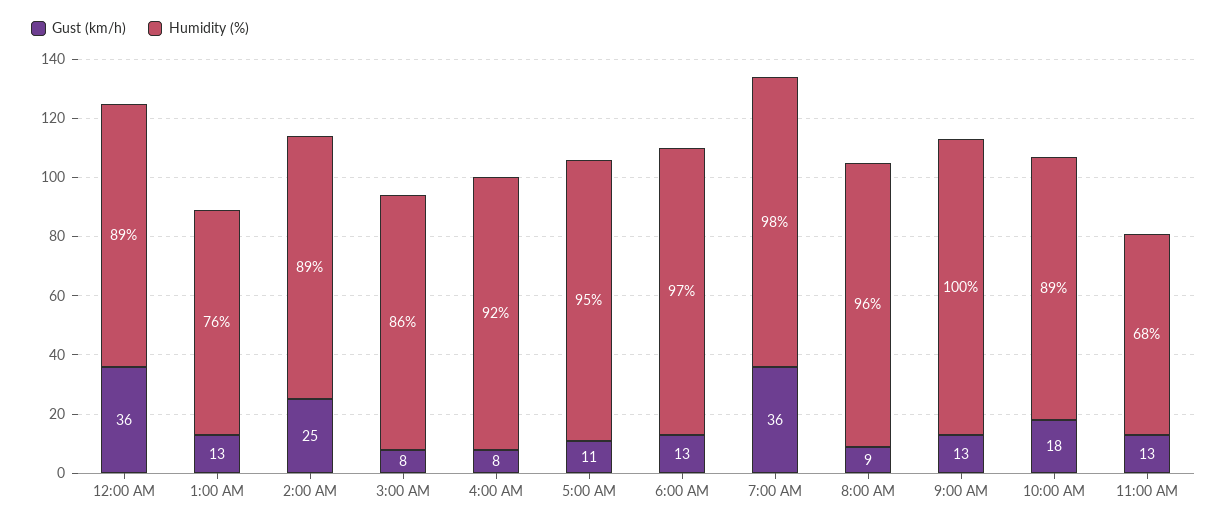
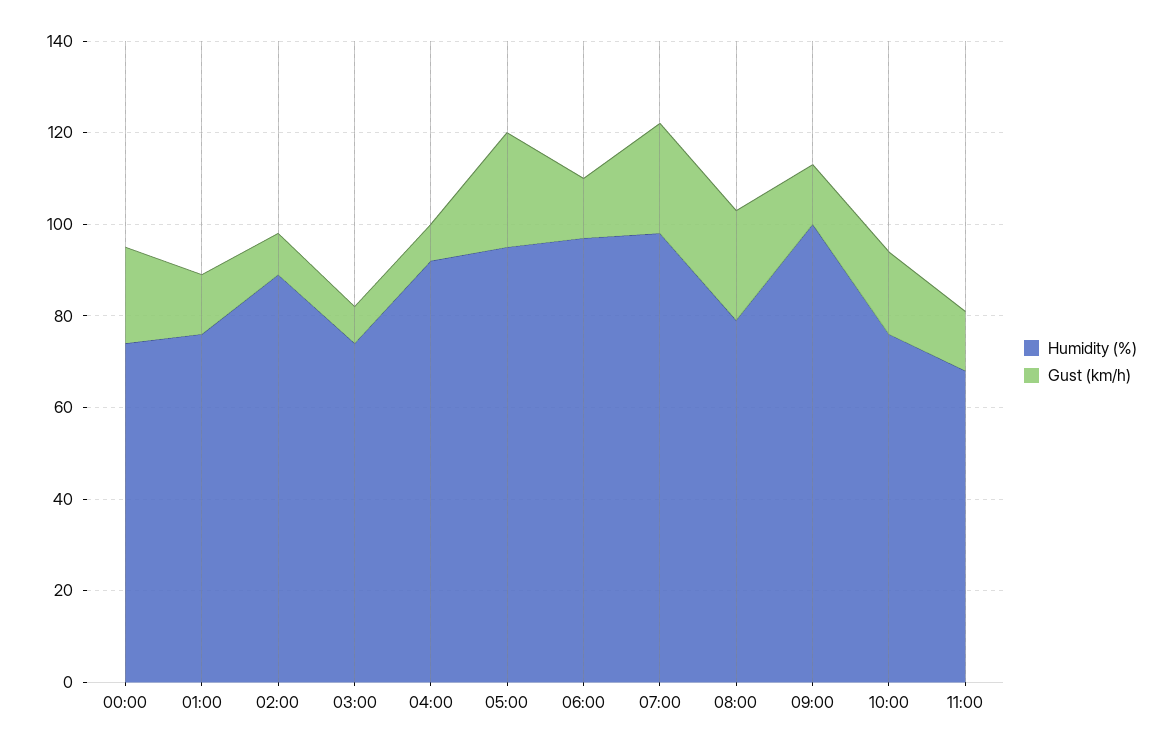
  {
    "Gust (km/h)": {
-     "12:00 AM": 36,
+     "12:00 AM": 20,
      "1:00 AM": 13,
-     "2:00 AM": 25,
+     "2:00 AM": 10,
      "3:00 AM": 8,
      "4:00 AM": 8,
-     "5:00 AM": 11,
+     "5:00 AM": 25,
      "6:00 AM": 13,
-     "7:00 AM": 36,
+     "7:00 AM": 25,
-     "8:00 AM": 9,
+     "8:00 AM": 25,
      "9:00 AM": 13,
      "10:00 AM": 18,
      "11:00 AM": 13
    },
    "Humidity (%)": {
-     "12:00 AM": 89,
+     "12:00 AM": 75,
      "1:00 AM": 76,
      "2:00 AM": 89,
-     "3:00 AM": 86,
+     "3:00 AM": 75,
      "4:00 AM": 92,
      "5:00 AM": 95,
      "6:00 AM": 97,
      "7:00 AM": 98,
-     "8:00 AM": 96,
+     "8:00 AM": 80,
      "9:00 AM": 100,
-     "10:00 AM": 89,
+     "10:00 AM": 75,
      "11:00 AM": 68
    }
  }

